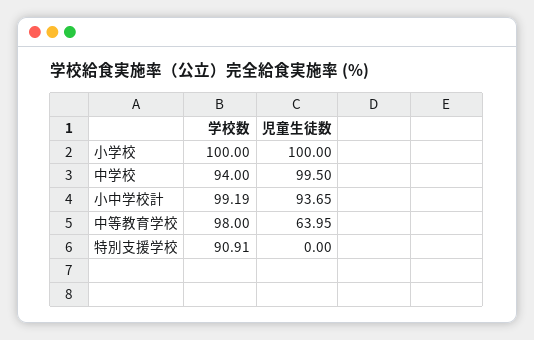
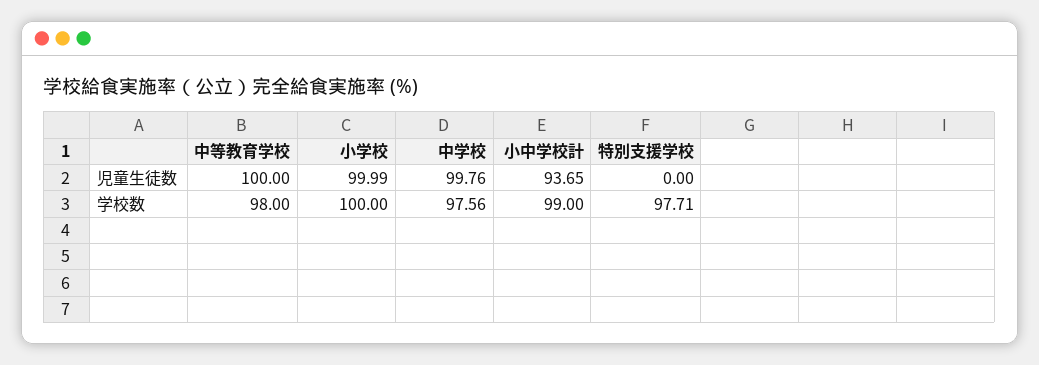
  {
    "学校数": {
      "小学校": 100,
-     "中学校": 94,
+     "中学校": 97.56,
-     "小中学校計": 99.19,
+     "小中学校計": 99,
      "中等教育学校": 98,
-     "特別支援学校": 90.91
+     "特別支援学校": 97.71
    },
    "児童生徒数": {
-     "小学校": 100,
+     "小学校": 99.99,
-     "中学校": 99.5,
+     "中学校": 99.76,
      "小中学校計": 93.65,
-     "中等教育学校": 63.95,
+     "中等教育学校": 100,
      "特別支援学校": 0
    }
  }

